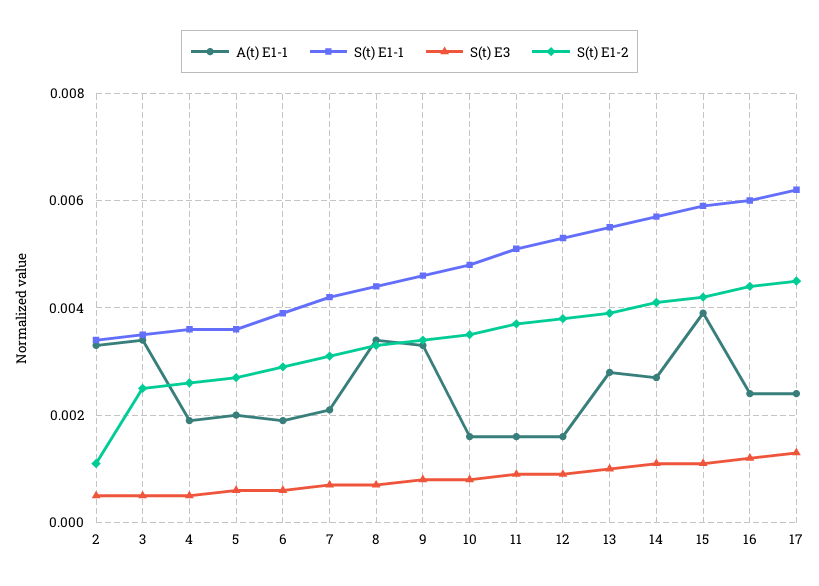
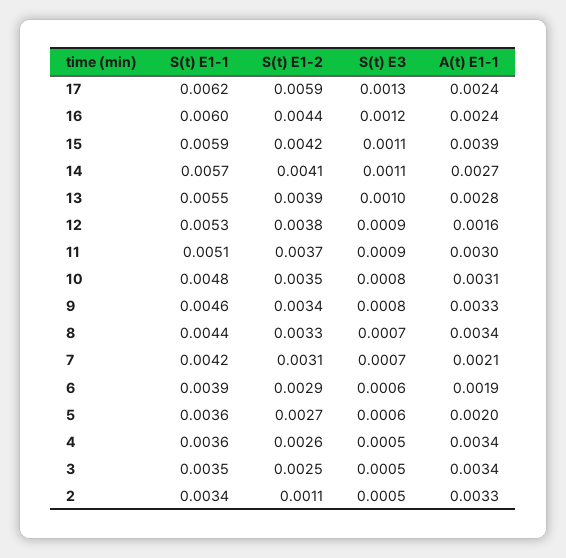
  {
    "A(t) E1-1": {
      "2": 0.0033,
      "3": 0.0034,
-     "4": 0.002,
+     "4": 0.0034,
      "5": 0.002,
      "6": 0.0019,
      "7": 0.0021,
      "8": 0.0034,
      "9": 0.0033,
-     "10": 0.0015,
+     "10": 0.0031,
-     "11": 0.0015,
+     "11": 0.003,
      "12": 0.0016,
      "13": 0.0028,
      "14": 0.0027,
      "15": 0.0039,
      "16": 0.0024,
      "17": 0.0024
    },
    "S(t) E1-1": {
      "2": 0.0034,
      "3": 0.0035,
      "4": 0.0036,
      "5": 0.0036,
      "6": 0.0039,
      "7": 0.0042,
      "8": 0.0044,
      "9": 0.0046,
      "10": 0.0048,
      "11": 0.0051,
      "12": 0.0053,
      "13": 0.0055,
      "14": 0.0057,
      "15": 0.0059,
      "16": 0.006,
      "17": 0.0062
    },
    "S(t) E3": {
      "2": 0.0005,
      "3": 0.0005,
      "4": 0.0005,
      "5": 0.0006,
      "6": 0.0006,
      "7": 0.0007,
      "8": 0.0007,
      "9": 0.0008,
      "10": 0.0008,
      "11": 0.0009,
      "12": 0.0009,
      "13": 0.001,
      "14": 0.0011,
      "15": 0.0011,
      "16": 0.0012,
      "17": 0.0013
    },
    "S(t) E1-2": {
      "2": 0.0011,
      "3": 0.0025,
      "4": 0.0026,
      "5": 0.0027,
      "6": 0.0029,
      "7": 0.0031,
      "8": 0.0033,
      "9": 0.0034,
      "10": 0.0035,
      "11": 0.0037,
      "12": 0.0038,
      "13": 0.0039,
      "14": 0.0041,
      "15": 0.0042,
      "16": 0.0044,
-     "17": 0.0045
+     "17": 0.0059
    }
  }

